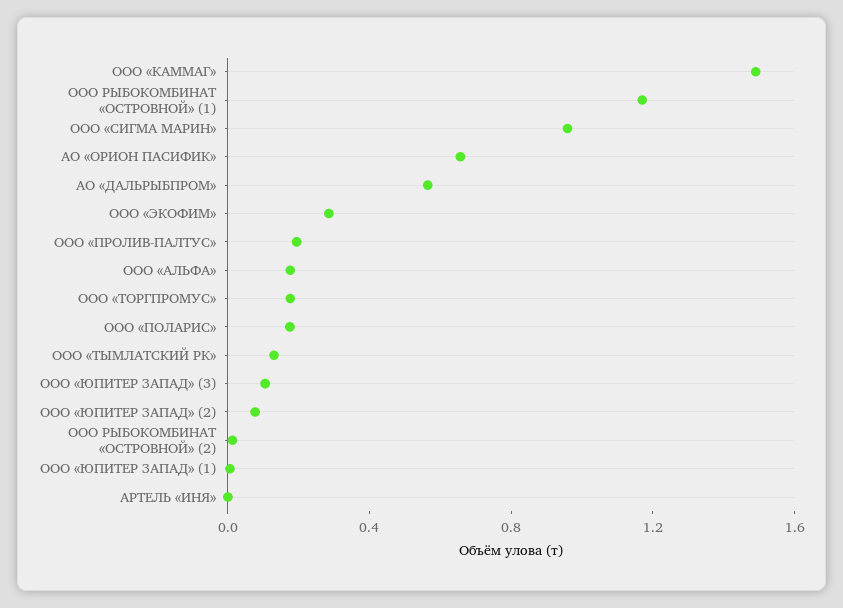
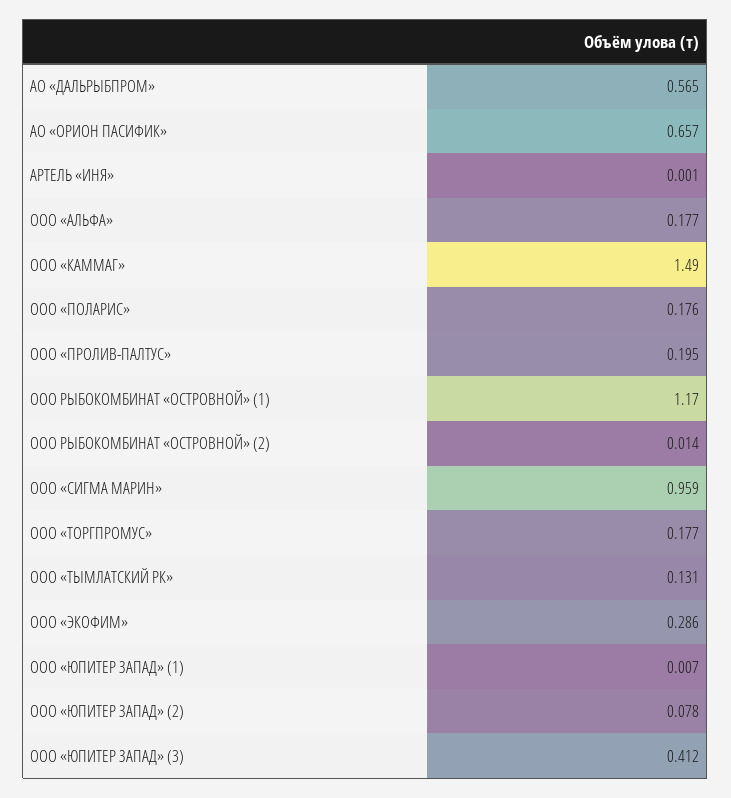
  {
    "ООО «КАММАГ»": 1.49,
    "ООО РЫБОКОМБИНАТ «ОСТРОВНОЙ» (1)": 1.17,
    "ООО «СИГМА МАРИН»": 0.959,
    "АО «ОРИОН ПАСИФИК»": 0.657,
    "АО «ДАЛЬРЫБПРОМ»": 0.565,
    "ООО «ЭКОФИМ»": 0.286,
    "ООО «ПРОЛИВ-ПАЛТУС»": 0.195,
    "ООО «АЛЬФА»": 0.177,
    "ООО «ТОРГПРОМУС»": 0.177,
    "ООО «ПОЛАРИС»": 0.176,
    "ООО «ТЫМЛАТСКИЙ РК»": 0.131,
-   "ООО «ЮПИТЕР ЗАПАД» (3)": 0.1,
+   "ООО «ЮПИТЕР ЗАПАД» (3)": 0.412,
    "ООО «ЮПИТЕР ЗАПАД» (2)": 0.078,
    "ООО РЫБОКОМБИНАТ «ОСТРОВНОЙ» (2)": 0.014,
    "ООО «ЮПИТЕР ЗАПАД» (1)": 0.007,
    "АРТЕЛЬ «ИНЯ»": 0.001
  }

